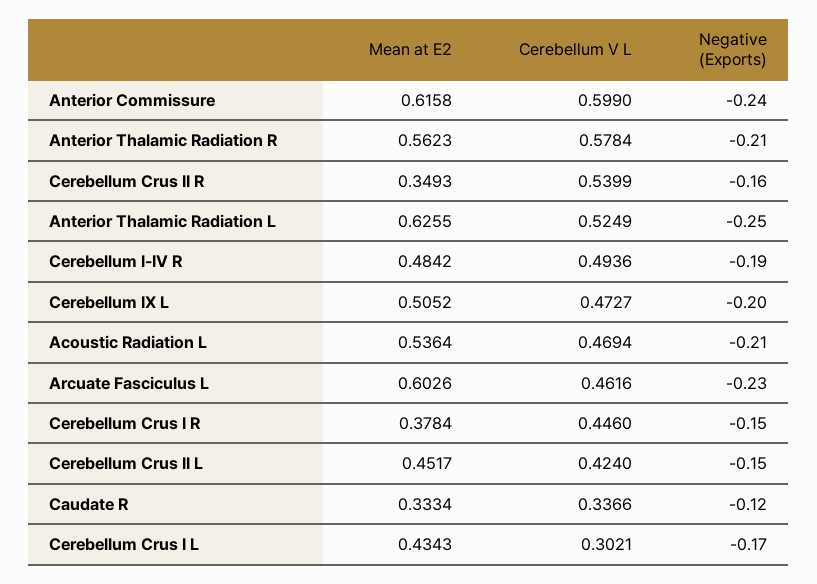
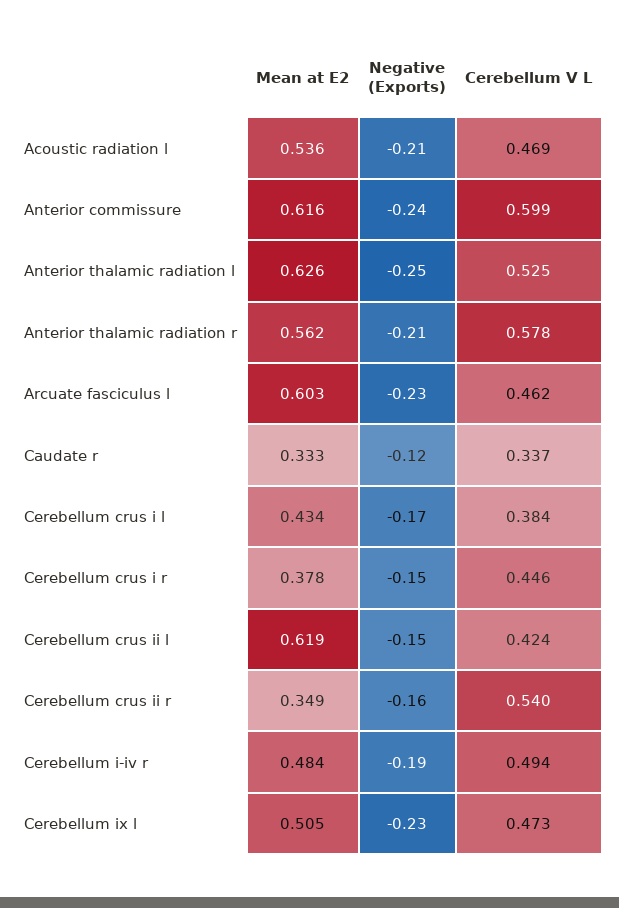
  {
    "Mean at E2": {
      "Anterior Commissure": 0.6158,
      "Anterior Thalamic Radiation R": 0.5623,
      "Cerebellum Crus II R": 0.3493,
      "Anterior Thalamic Radiation L": 0.6255,
      "Cerebellum I-IV R": 0.4842,
      "Cerebellum IX L": 0.5052,
      "Acoustic Radiation L": 0.5364,
      "Arcuate Fasciculus L": 0.6026,
      "Cerebellum Crus I R": 0.3784,
-     "Cerebellum Crus II L": 0.4517,
+     "Cerebellum Crus II L": 0.619,
      "Caudate R": 0.3334,
      "Cerebellum Crus I L": 0.4343
    },
    "Cerebellum V L": {
      "Anterior Commissure": 0.599,
      "Anterior Thalamic Radiation R": 0.5784,
      "Cerebellum Crus II R": 0.5399,
      "Anterior Thalamic Radiation L": 0.5249,
      "Cerebellum I-IV R": 0.4936,
      "Cerebellum IX L": 0.4727,
      "Acoustic Radiation L": 0.4694,
      "Arcuate Fasciculus L": 0.4616,
      "Cerebellum Crus I R": 0.446,
      "Cerebellum Crus II L": 0.424,
      "Caudate R": 0.3366,
-     "Cerebellum Crus I L": 0.3021
+     "Cerebellum Crus I L": 0.384
    },
    "Negative (Exports)": {
      "Anterior Commissure": -0.24,
      "Anterior Thalamic Radiation R": -0.21,
      "Cerebellum Crus II R": -0.16,
      "Anterior Thalamic Radiation L": -0.25,
      "Cerebellum I-IV R": -0.19,
-     "Cerebellum IX L": -0.2,
+     "Cerebellum IX L": -0.23,
      "Acoustic Radiation L": -0.21,
      "Arcuate Fasciculus L": -0.23,
      "Cerebellum Crus I R": -0.15,
      "Cerebellum Crus II L": -0.15,
      "Caudate R": -0.12,
      "Cerebellum Crus I L": -0.17
    }
  }

